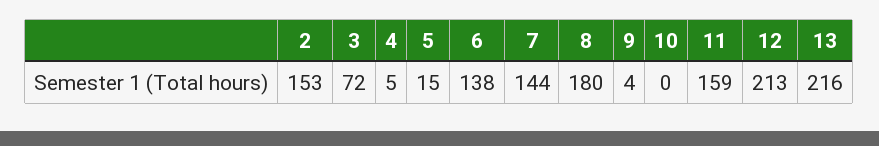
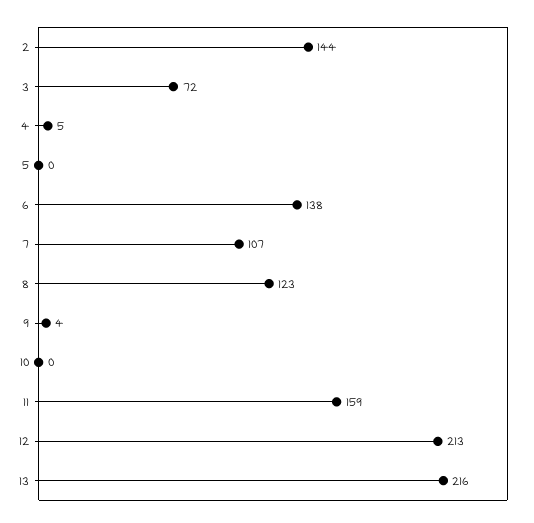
  {
-   "2": 153,
+   "2": 144,
    "3": 72,
    "4": 5,
-   "5": 15,
+   "5": 0,
    "6": 138,
-   "7": 144,
+   "7": 107,
-   "8": 180,
+   "8": 123,
    "9": 4,
    "10": 0,
    "11": 159,
    "12": 213,
    "13": 216
  }

